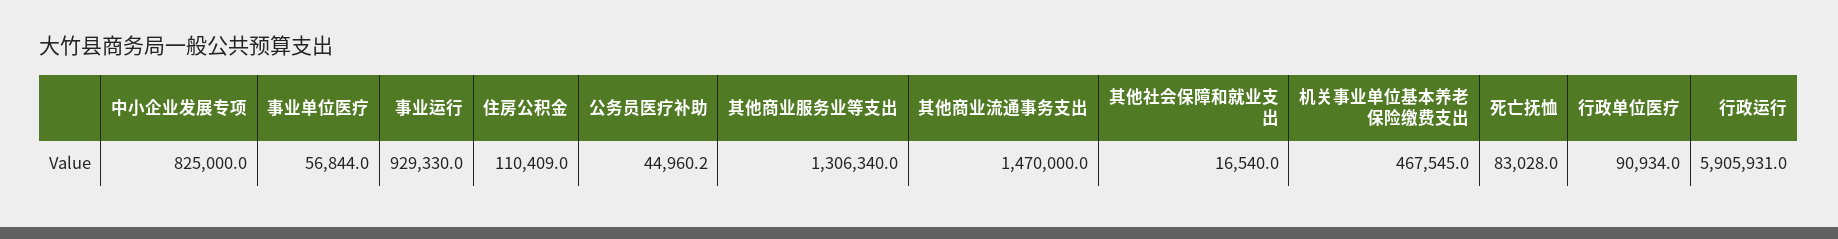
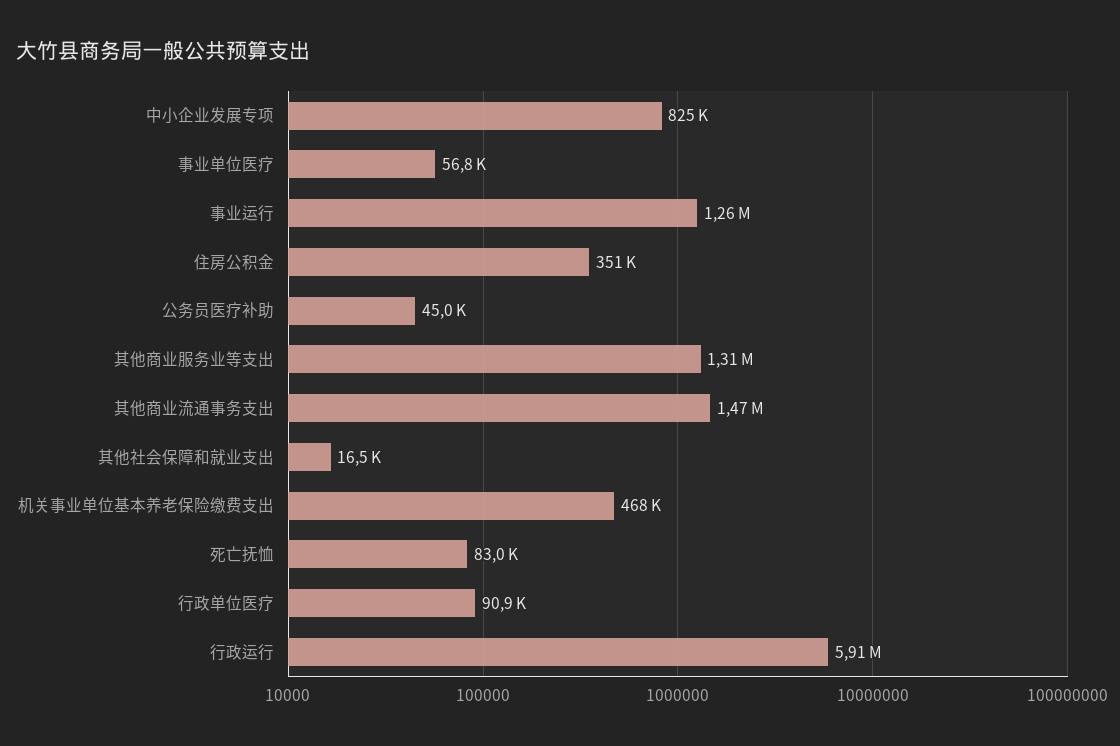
  {
    "中小企业发展专项": 825000,
    "事业单位医疗": 56844,
-   "事业运行": 929330,
+   "事业运行": 1260000,
-   "住房公积金": 110409,
+   "住房公积金": 351000,
    "公务员医疗补助": 44960.2,
    "其他商业服务业等支出": 1306340,
    "其他商业流通事务支出": 1470000,
    "其他社会保障和就业支出": 16540,
    "机关事业单位基本养老保险缴费支出": 467545,
    "死亡抚恤": 83028,
    "行政单位医疗": 90934,
    "行政运行": 5905931
  }

